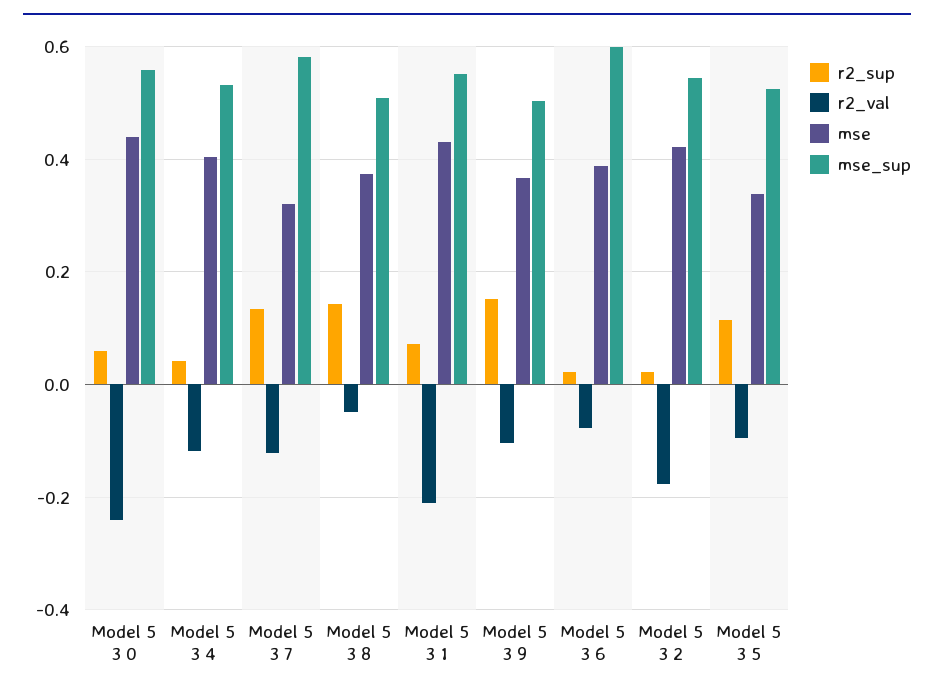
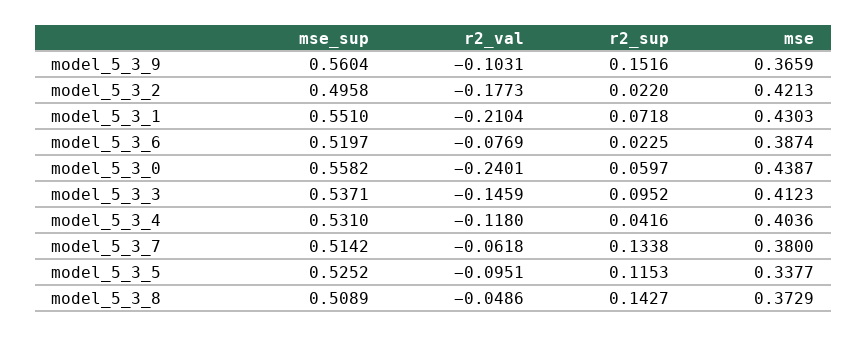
  {
    "r2_sup": {
      "Model 5 3 0": 0.0597,
      "Model 5 3 4": 0.0416,
      "Model 5 3 7": 0.1338,
      "Model 5 3 8": 0.1427,
      "Model 5 3 1": 0.0718,
      "Model 5 3 9": 0.1516,
      "Model 5 3 6": 0.0225,
      "Model 5 3 2": 0.022,
-     "Model 5 3 5": 0.1153
+     "Model 5 3 5": 0.1153,
+     "model_5_3_3": 0.0952
    },
    "r2_val": {
      "Model 5 3 0": -0.2401,
      "Model 5 3 4": -0.118,
-     "Model 5 3 7": -0.12,
+     "Model 5 3 7": -0.0618,
      "Model 5 3 8": -0.0486,
      "Model 5 3 1": -0.2104,
      "Model 5 3 9": -0.1031,
      "Model 5 3 6": -0.0769,
      "Model 5 3 2": -0.1773,
-     "Model 5 3 5": -0.0951
+     "Model 5 3 5": -0.0951,
+     "model_5_3_3": -0.1459
    },
    "mse": {
      "Model 5 3 0": 0.4387,
      "Model 5 3 4": 0.4036,
-     "Model 5 3 7": 0.32,
+     "Model 5 3 7": 0.38,
      "Model 5 3 8": 0.3729,
      "Model 5 3 1": 0.4303,
      "Model 5 3 9": 0.3659,
      "Model 5 3 6": 0.3874,
      "Model 5 3 2": 0.4213,
-     "Model 5 3 5": 0.3377
+     "Model 5 3 5": 0.3377,
+     "model_5_3_3": 0.4123
    },
    "mse_sup": {
      "Model 5 3 0": 0.5582,
      "Model 5 3 4": 0.531,
-     "Model 5 3 7": 0.58,
+     "Model 5 3 7": 0.5142,
      "Model 5 3 8": 0.5089,
      "Model 5 3 1": 0.551,
-     "Model 5 3 9": 0.5,
+     "Model 5 3 9": 0.5604,
-     "Model 5 3 6": 0.6,
+     "Model 5 3 6": 0.5197,
-     "Model 5 3 2": 0.54,
+     "Model 5 3 2": 0.4958,
-     "Model 5 3 5": 0.5252
+     "Model 5 3 5": 0.5252,
+     "model_5_3_3": 0.5371
    }
  }

